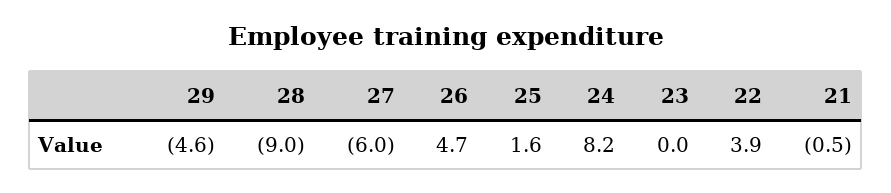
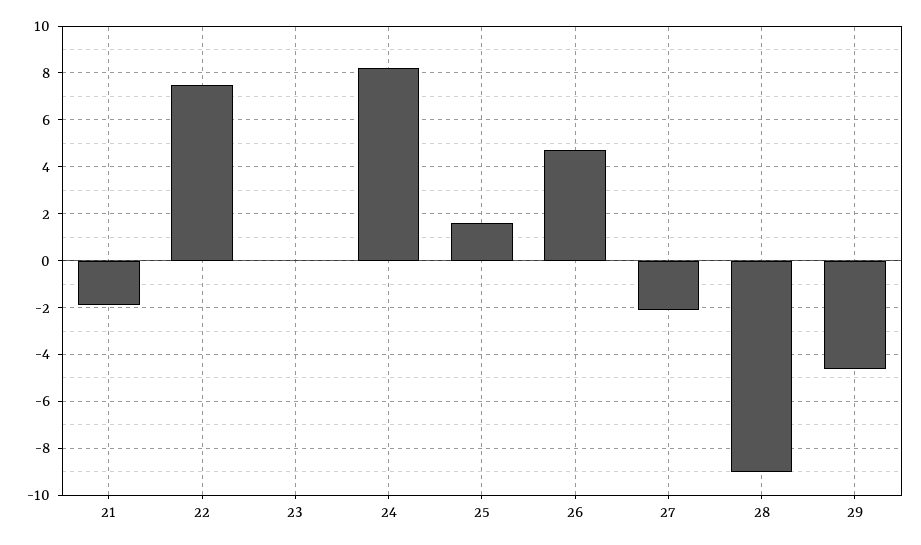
  {
    "29": -4.6,
    "28": -9,
-   "27": -6,
+   "27": -2,
    "26": 4.7,
    "25": 1.6,
    "24": 8.2,
    "23": 0,
-   "22": 3.9,
+   "22": 7.5,
-   "21": -0.5
+   "21": -2
  }

